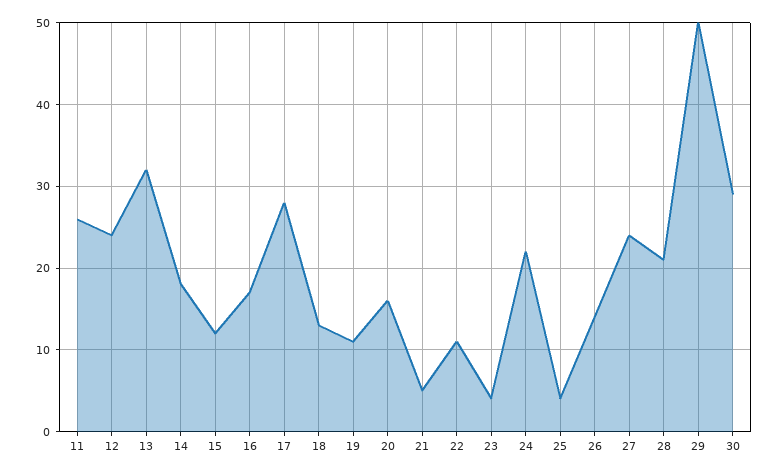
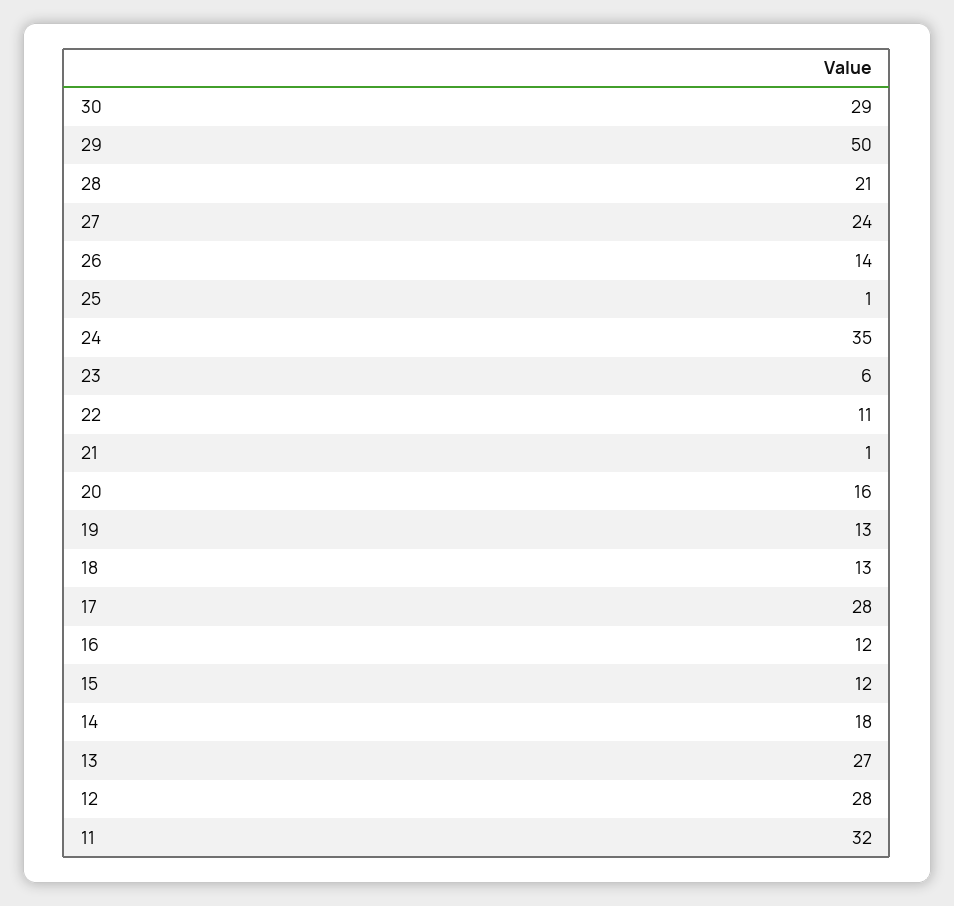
  {
-   "11": 26,
+   "11": 32,
-   "12": 24,
+   "12": 28,
-   "13": 32,
+   "13": 27,
    "14": 18,
    "15": 12,
-   "16": 17,
+   "16": 12,
    "17": 28,
    "18": 13,
-   "19": 11,
+   "19": 13,
    "20": 16,
-   "21": 5,
+   "21": 1,
    "22": 11,
-   "23": 4,
+   "23": 6,
-   "24": 22,
+   "24": 35,
-   "25": 4,
+   "25": 1,
    "26": 14,
    "27": 24,
    "28": 21,
    "29": 50,
    "30": 29
  }

